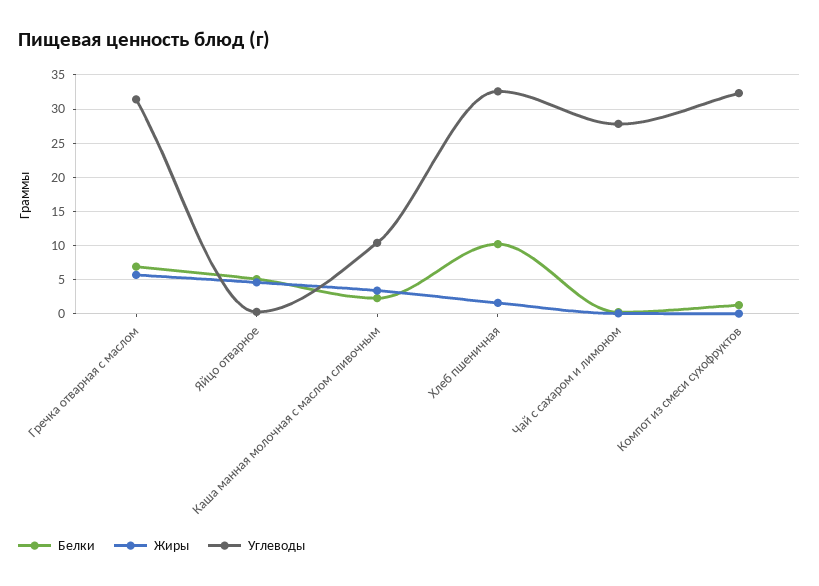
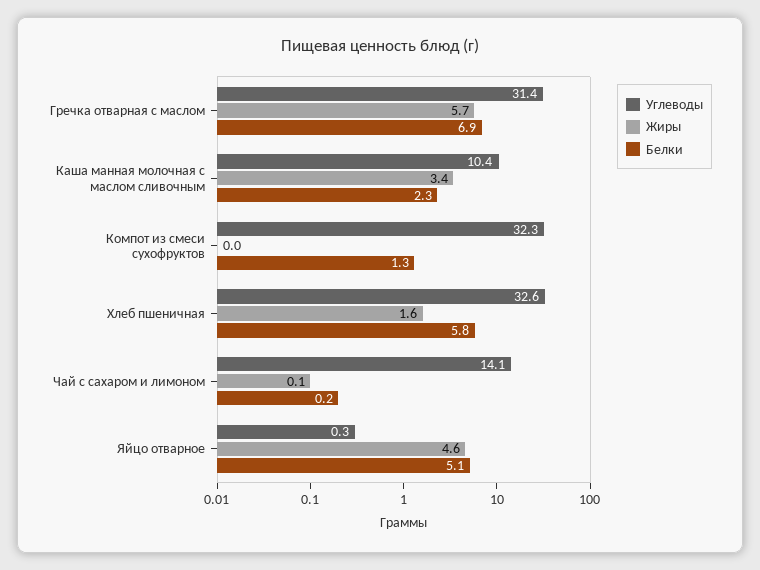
  {
    "Белки": {
      "Гречка отварная с маслом": 6.9,
      "Яйцо отварное": 5.1,
      "Каша манная молочная с маслом сливочным": 2.3,
-     "Хлеб пшеничная": 10,
+     "Хлеб пшеничная": 5.8,
      "Чай с сахаром и лимоном": 0.2,
      "Компот из смеси сухофруктов": 1.3
    },
    "Жиры": {
      "Гречка отварная с маслом": 5.7,
      "Яйцо отварное": 4.6,
      "Каша манная молочная с маслом сливочным": 3.4,
      "Хлеб пшеничная": 1.6,
      "Чай с сахаром и лимоном": 0.1,
      "Компот из смеси сухофруктов": 0
    },
    "Углеводы": {
      "Гречка отварная с маслом": 31.4,
      "Яйцо отварное": 0.3,
      "Каша манная молочная с маслом сливочным": 10.4,
      "Хлеб пшеничная": 32.6,
-     "Чай с сахаром и лимоном": 28,
+     "Чай с сахаром и лимоном": 14.1,
      "Компот из смеси сухофруктов": 32.3
    }
  }

